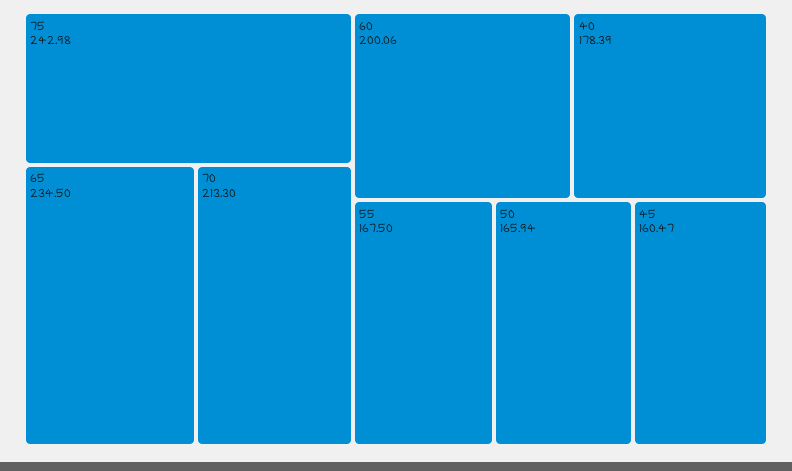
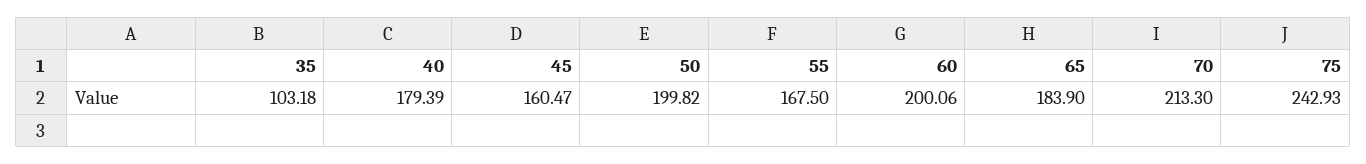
  {
-   "75": 242.98,
+   "75": 242.93,
-   "65": 234.5,
+   "65": 183.9,
    "70": 213.3,
    "60": 200.06,
-   "40": 178.39,
+   "40": 179.39,
    "55": 167.5,
-   "50": 165.94,
+   "50": 199.82,
-   "45": 160.47
+   "45": 160.47,
+   "35": 103.18
  }

